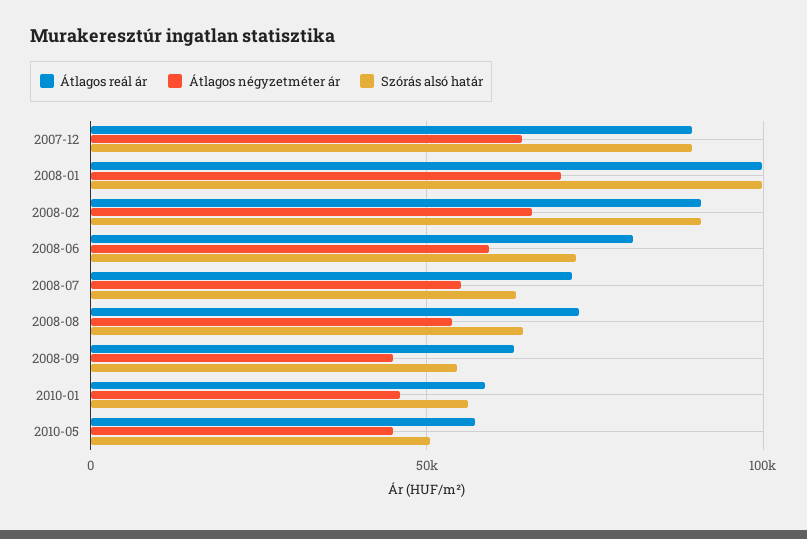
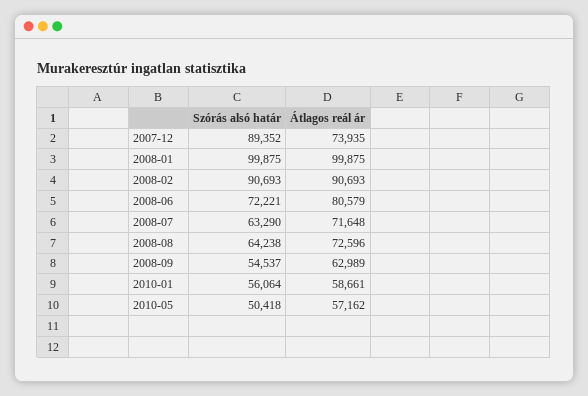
  {
    "Átlagos reál ár": {
-     "2007-12": 90000,
+     "2007-12": 73935,
      "2008-01": 99875,
      "2008-02": 90693,
      "2008-06": 80579,
      "2008-07": 71648,
      "2008-08": 72596,
      "2008-09": 62989,
      "2010-01": 58661,
      "2010-05": 57162
    },
-   "Átlagos négyzetméter ár": {
-     "2007-12": 65000,
-     "2008-01": 70000,
-     "2008-02": 65000,
-     "2008-06": 60000,
-     "2008-07": 55000,
-     "2008-08": 55000,
-     "2008-09": 45000,
-     "2010-01": 45000,
-     "2010-05": 45000
-   },
    "Szórás alsó határ": {
      "2007-12": 89352,
      "2008-01": 99875,
      "2008-02": 90693,
      "2008-06": 72221,
      "2008-07": 63290,
      "2008-08": 64238,
      "2008-09": 54537,
      "2010-01": 56064,
      "2010-05": 50418
    }
  }

